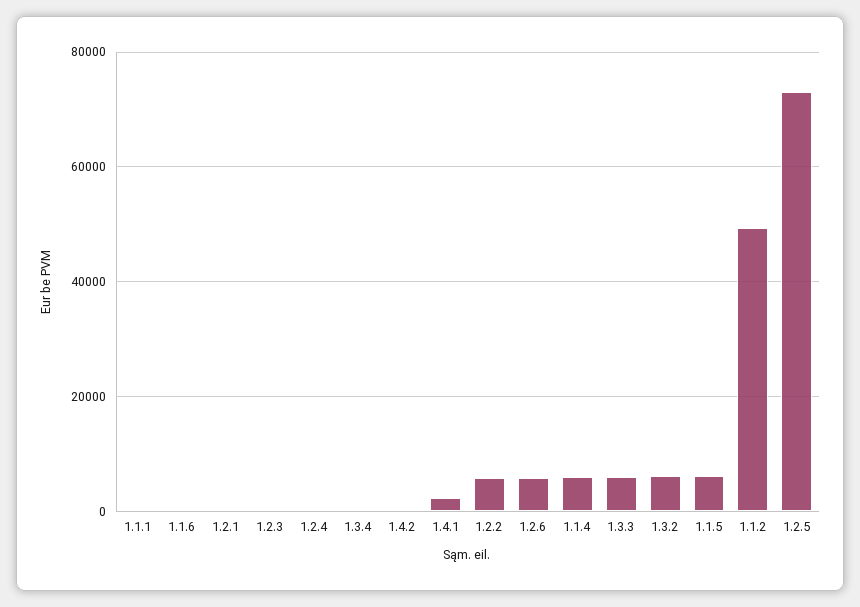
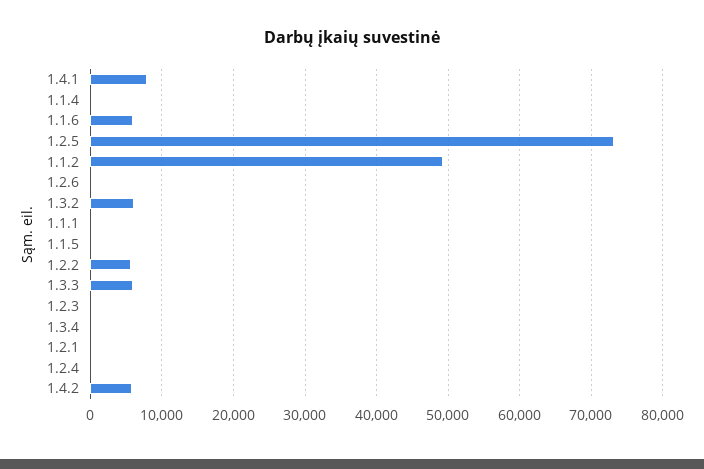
  {
    "1.1.1": 0,
-   "1.1.6": 0,
+   "1.1.6": 6000,
    "1.2.1": 0,
    "1.2.3": 0,
    "1.2.4": 0,
    "1.3.4": 0,
-   "1.4.2": 0,
+   "1.4.2": 6000,
-   "1.4.1": 2000,
+   "1.4.1": 8000,
    "1.2.2": 6000,
-   "1.2.6": 6000,
+   "1.2.6": 0,
-   "1.1.4": 6000,
+   "1.1.4": 0,
    "1.3.3": 6000,
    "1.3.2": 6000,
-   "1.1.5": 6000,
+   "1.1.5": 0,
    "1.1.2": 49000,
    "1.2.5": 73000
  }

